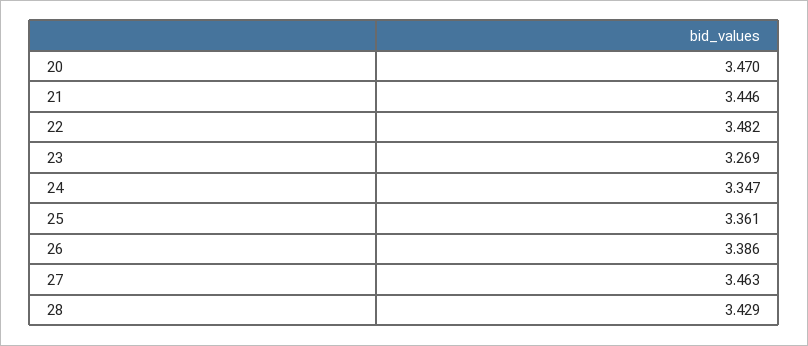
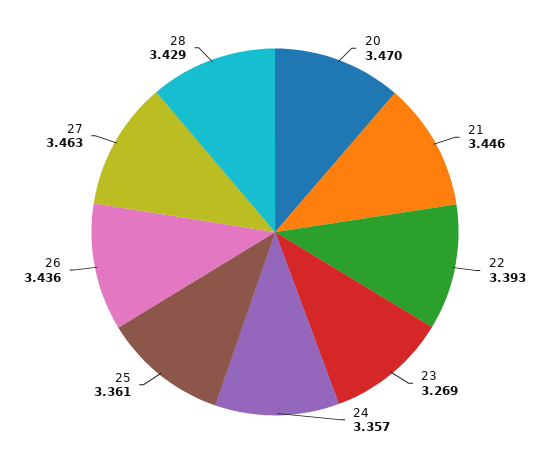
  {
    "20": 3.47,
    "21": 3.446,
-   "22": 3.482,
+   "22": 3.393,
    "23": 3.269,
-   "24": 3.347,
+   "24": 3.357,
    "25": 3.361,
-   "26": 3.386,
+   "26": 3.436,
    "27": 3.463,
    "28": 3.429
  }

